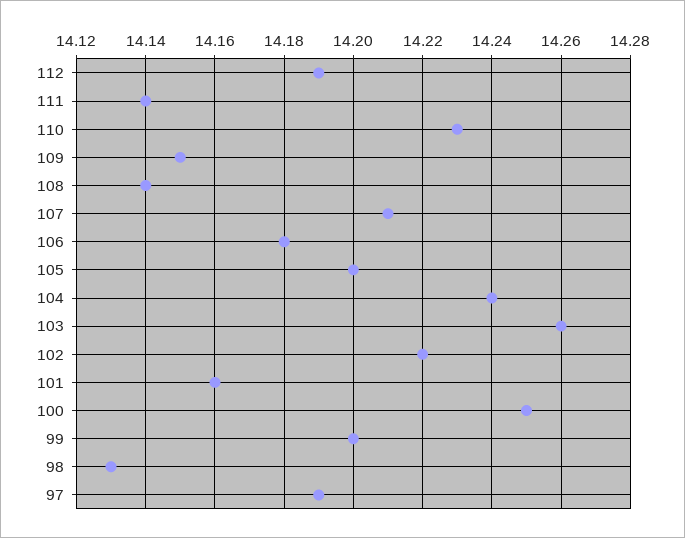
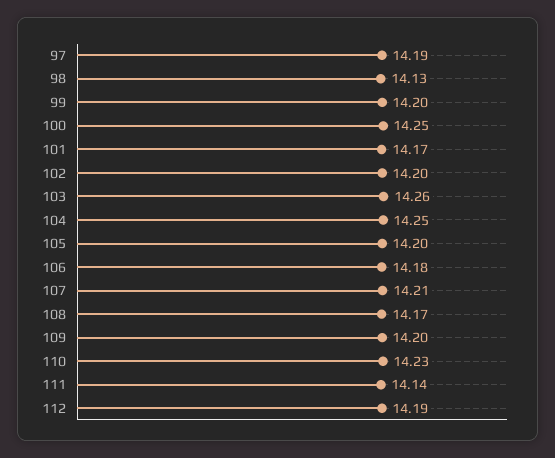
  {
    "112": 14.19,
    "111": 14.14,
    "110": 14.23,
-   "109": 14.15,
+   "109": 14.2,
-   "108": 14.14,
+   "108": 14.17,
    "107": 14.21,
    "106": 14.18,
    "105": 14.2,
-   "104": 14.24,
+   "104": 14.25,
    "103": 14.26,
-   "102": 14.22,
+   "102": 14.2,
-   "101": 14.16,
+   "101": 14.17,
    "100": 14.25,
    "99": 14.2,
    "98": 14.13,
    "97": 14.19
  }

